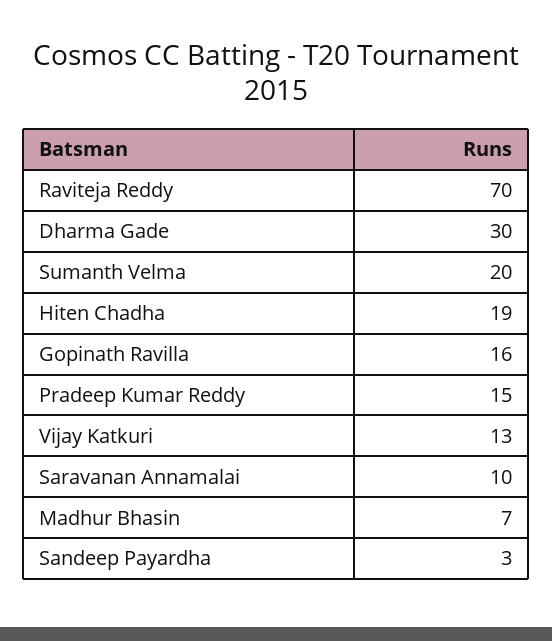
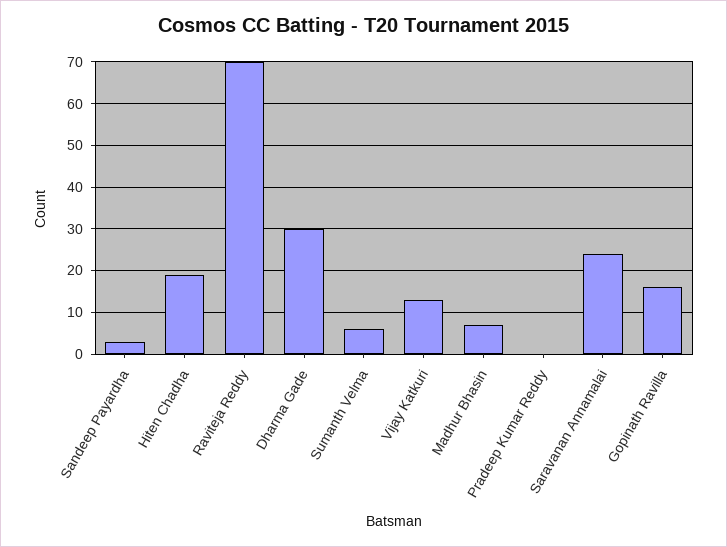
  {
    "Raviteja Reddy": 70,
    "Dharma Gade": 30,
-   "Sumanth Velma": 20,
+   "Sumanth Velma": 5,
    "Hiten Chadha": 19,
    "Gopinath Ravilla": 16,
-   "Pradeep Kumar Reddy": 15,
+   "Pradeep Kumar Reddy": 0,
    "Vijay Katkuri": 13,
-   "Saravanan Annamalai": 10,
+   "Saravanan Annamalai": 25,
    "Madhur Bhasin": 7,
    "Sandeep Payardha": 3
  }

